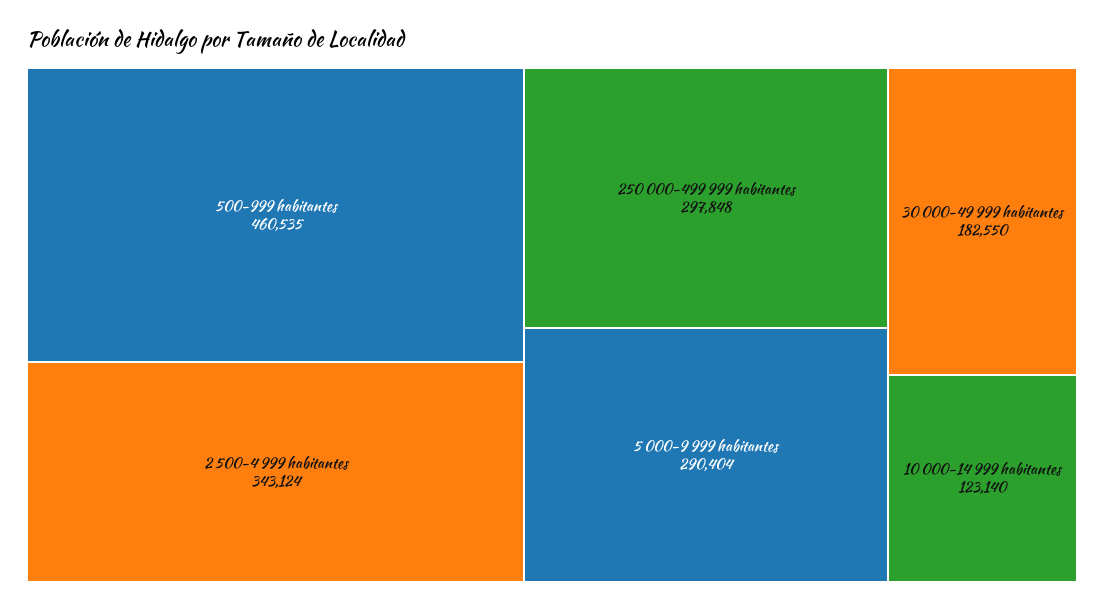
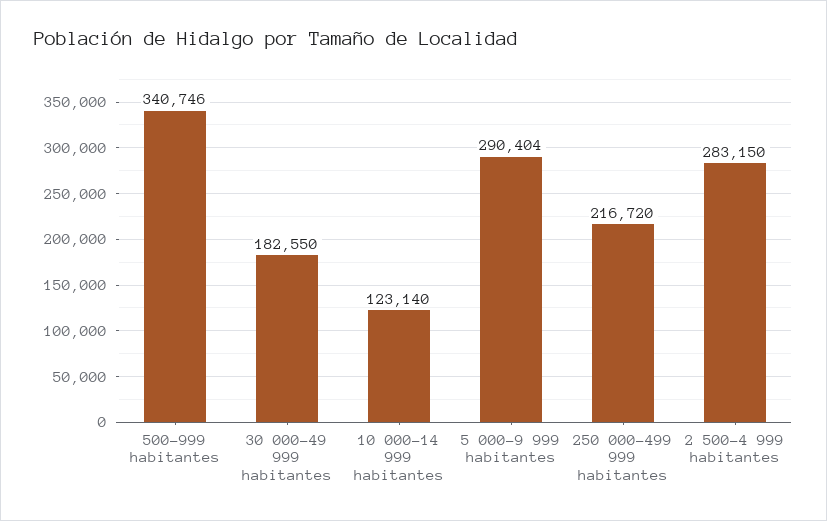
  {
-   "500-999 habitantes": 460535,
+   "500-999 habitantes": 340746,
-   "2 500-4 999 habitantes": 343124,
+   "2 500-4 999 habitantes": 283150,
-   "250 000-499 999 habitantes": 297848,
+   "250 000-499 999 habitantes": 216720,
    "5 000-9 999 habitantes": 290404,
    "30 000-49 999 habitantes": 182550,
    "10 000-14 999 habitantes": 123140
  }

